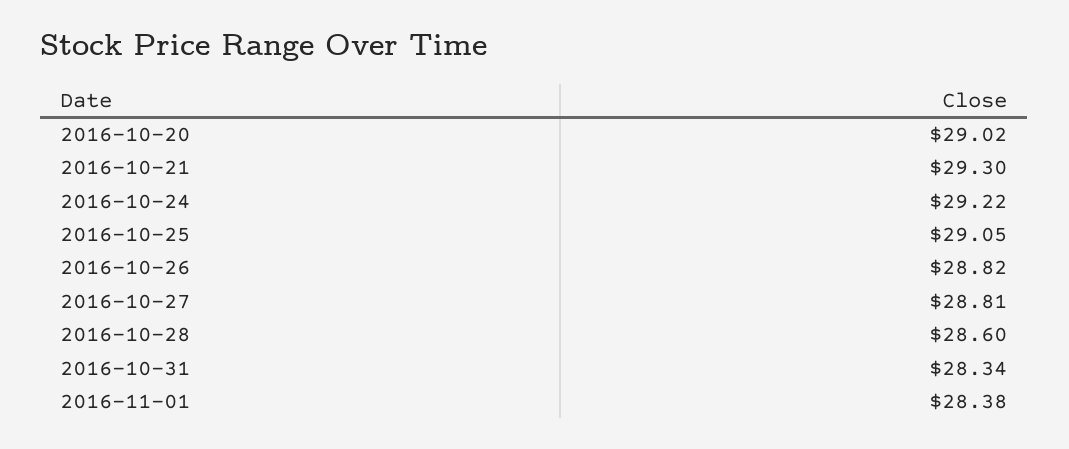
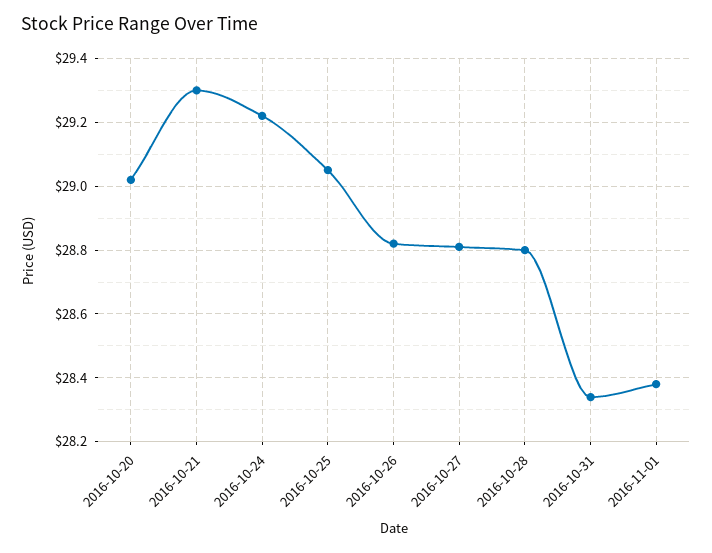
  {
    "2016-10-20": 29.02,
    "2016-10-21": 29.3,
    "2016-10-24": 29.22,
    "2016-10-25": 29.05,
    "2016-10-26": 28.82,
    "2016-10-27": 28.81,
-   "2016-10-28": 28.6,
+   "2016-10-28": 28.8,
    "2016-10-31": 28.34,
    "2016-11-01": 28.38
  }

